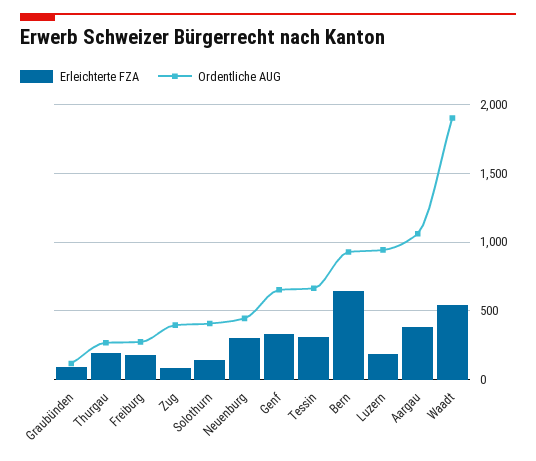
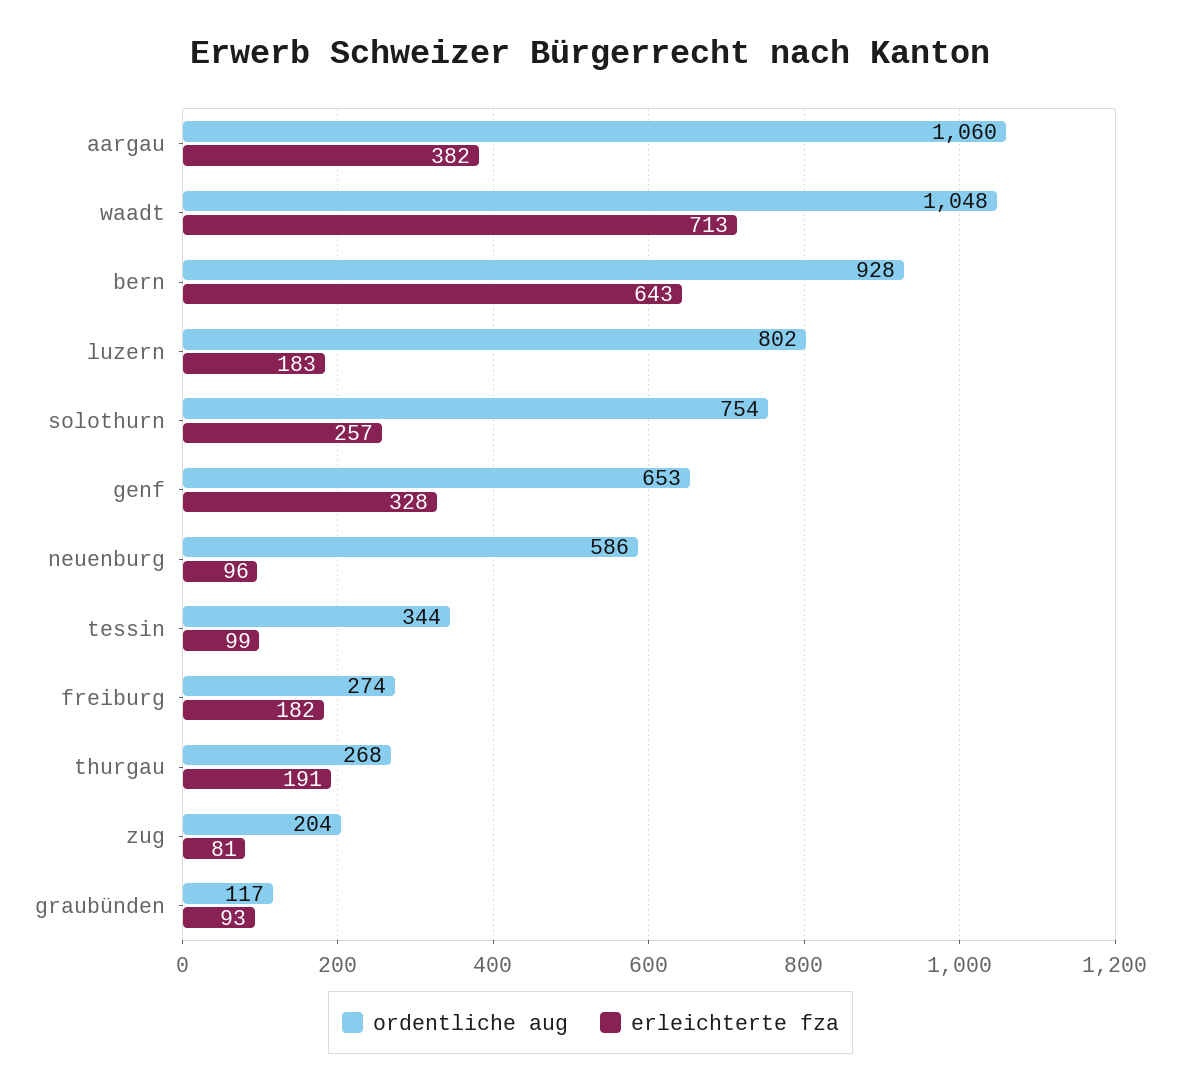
  {
    "Erleichterte FZA": {
      "Graubünden": 93,
      "Thurgau": 191,
      "Freiburg": 182,
      "Zug": 81,
-     "Solothurn": 150,
+     "Solothurn": 257,
-     "Neuenburg": 300,
+     "Neuenburg": 96,
      "Genf": 328,
-     "Tessin": 300,
+     "Tessin": 99,
      "Bern": 643,
      "Luzern": 183,
      "Aargau": 382,
-     "Waadt": 550
+     "Waadt": 713
    },
    "Ordentliche AUG": {
      "Graubünden": 117,
      "Thurgau": 268,
      "Freiburg": 274,
-     "Zug": 400,
+     "Zug": 204,
-     "Solothurn": 400,
+     "Solothurn": 754,
-     "Neuenburg": 450,
+     "Neuenburg": 586,
      "Genf": 653,
-     "Tessin": 650,
+     "Tessin": 344,
      "Bern": 928,
-     "Luzern": 950,
+     "Luzern": 802,
      "Aargau": 1060,
-     "Waadt": 1900
+     "Waadt": 1048
    }
  }

